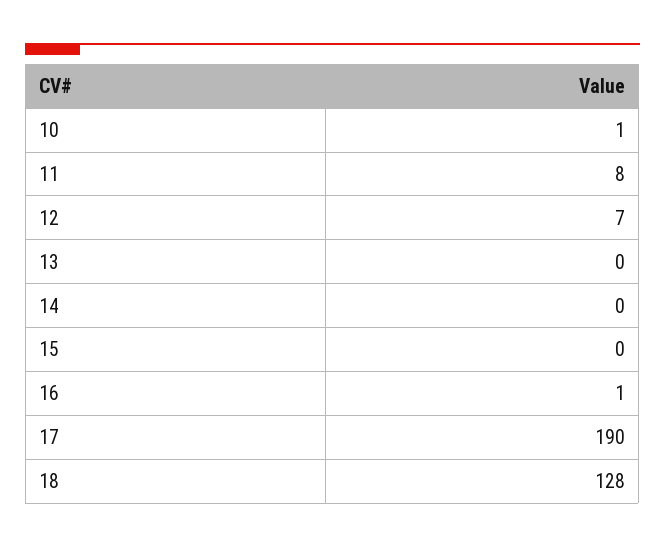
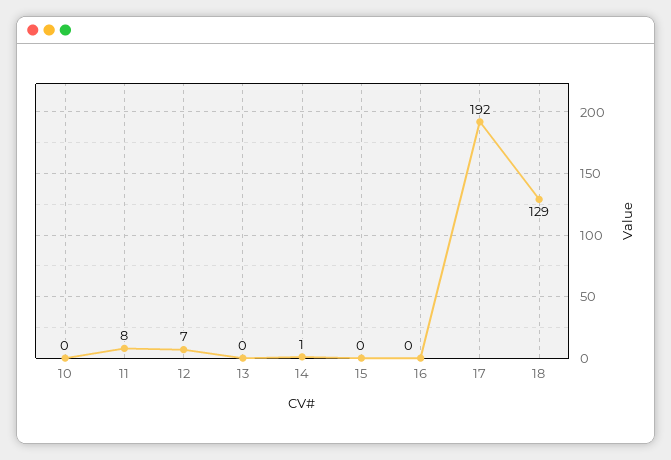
  {
-   "10": 1,
+   "10": 0,
    "11": 8,
    "12": 7,
    "13": 0,
-   "14": 0,
+   "14": 1,
    "15": 0,
-   "16": 1,
+   "16": 0,
-   "17": 190,
+   "17": 192,
-   "18": 128
+   "18": 129
  }

